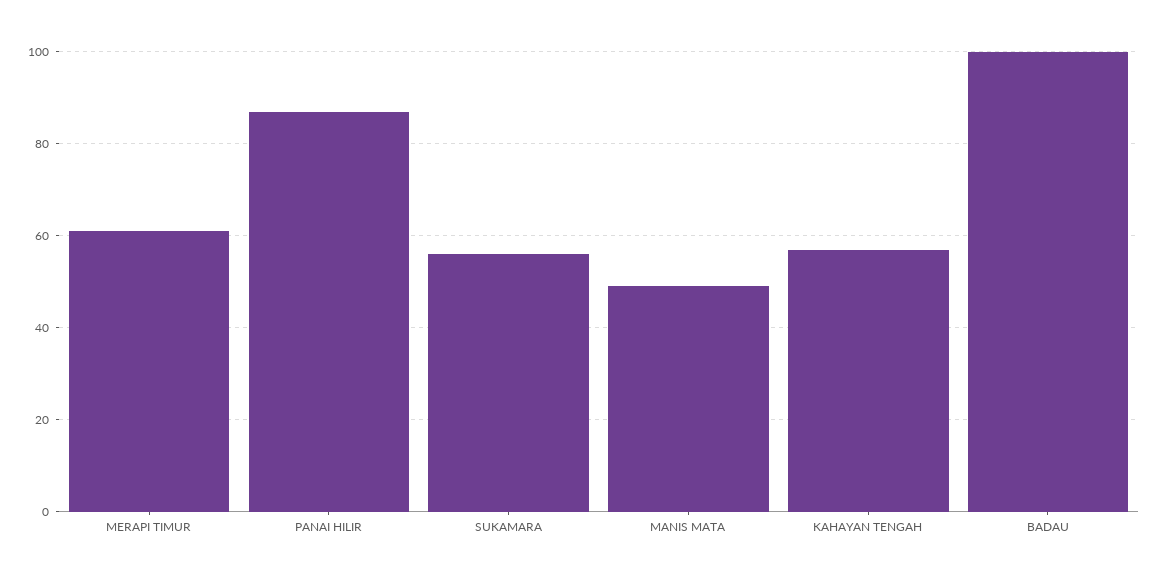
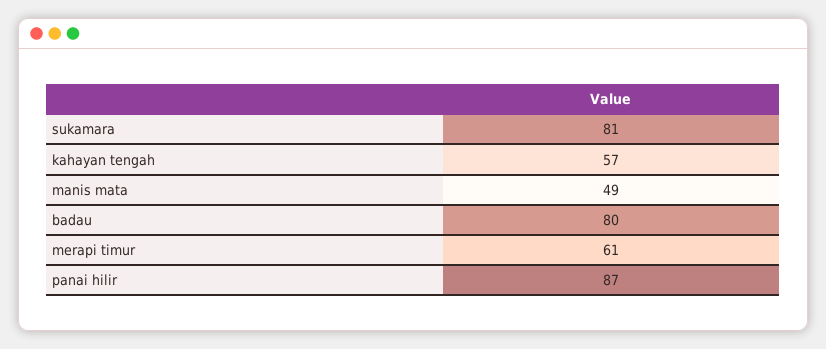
  {
    "MERAPI TIMUR": 61,
    "PANAI HILIR": 87,
-   "SUKAMARA": 55,
+   "SUKAMARA": 81,
    "MANIS MATA": 49,
    "KAHAYAN TENGAH": 57,
-   "BADAU": 100
+   "BADAU": 80
  }

